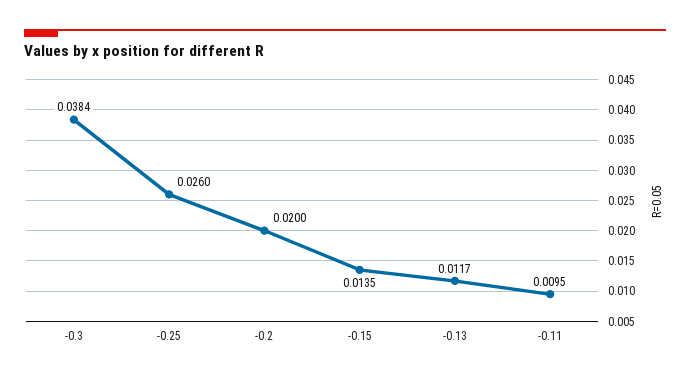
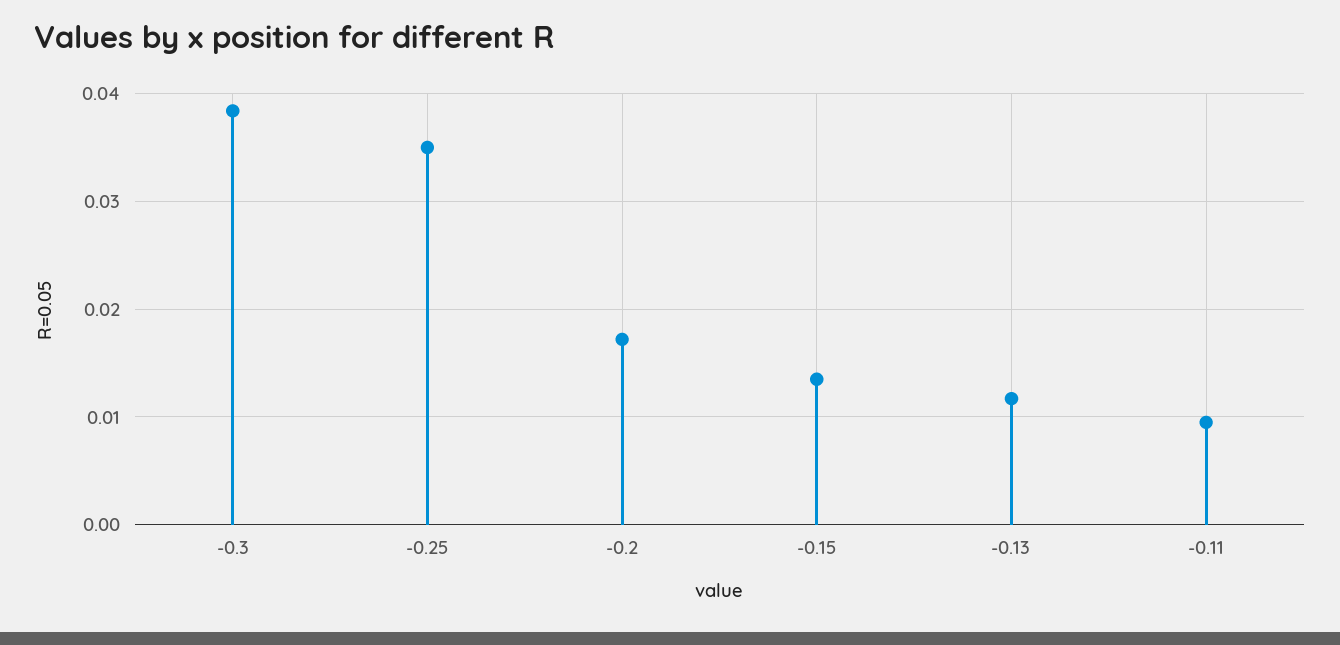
  {
    "-0.3": 0.0384,
-   "-0.25": 0.026,
+   "-0.25": 0.035,
-   "-0.2": 0.02,
+   "-0.2": 0.017,
    "-0.15": 0.0135,
    "-0.13": 0.0117,
    "-0.11": 0.0095
  }

